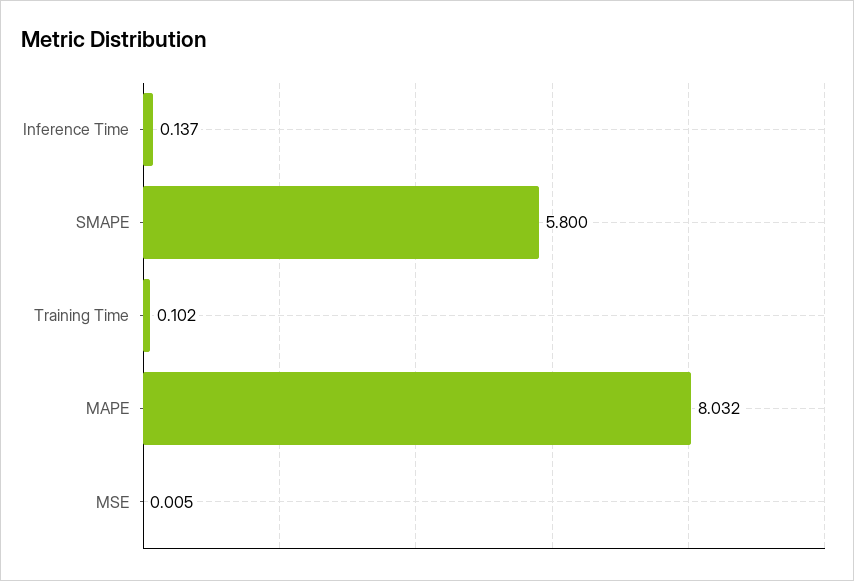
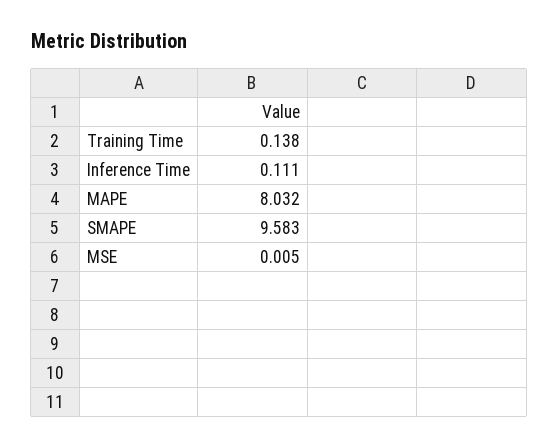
  {
-   "Inference Time": 0.137,
+   "Inference Time": 0.111,
-   "SMAPE": 5.8,
+   "SMAPE": 9.583,
-   "Training Time": 0.102,
+   "Training Time": 0.138,
    "MAPE": 8.032,
    "MSE": 0.005
  }

